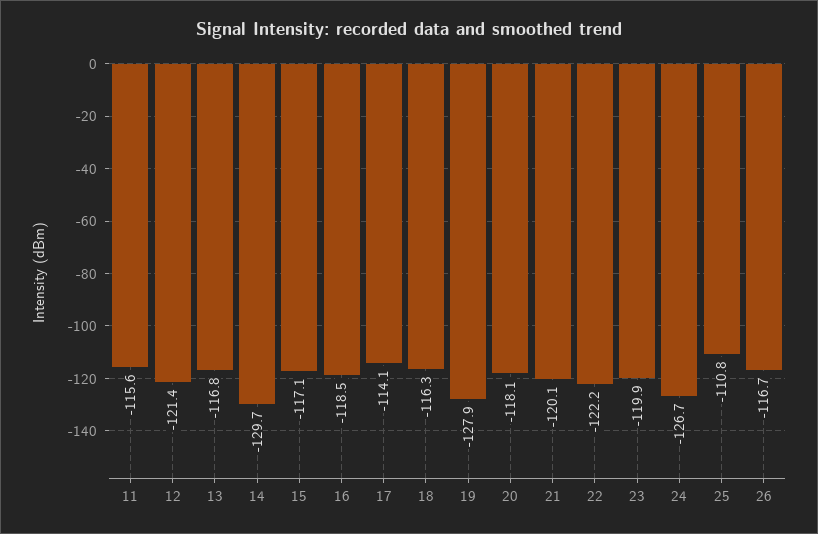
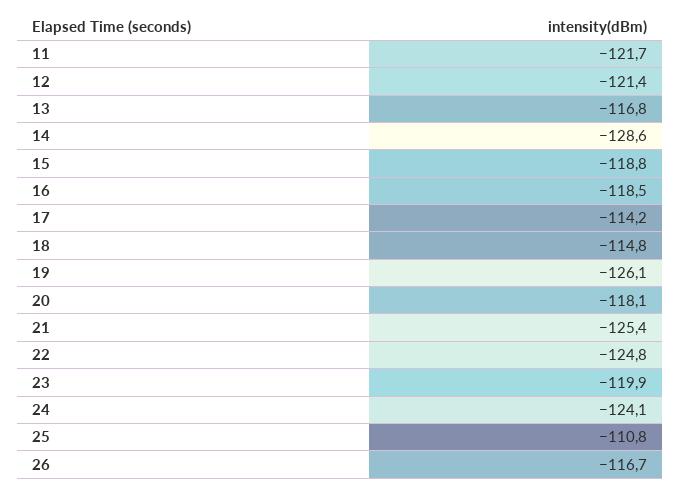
  {
-   "11": -115.6,
+   "11": -121.7,
    "12": -121.4,
    "13": -116.8,
-   "14": -129.7,
+   "14": -128.6,
-   "15": -117.1,
+   "15": -118.8,
    "16": -118.5,
-   "17": -114.1,
+   "17": -114.2,
-   "18": -116.3,
+   "18": -114.8,
-   "19": -127.9,
+   "19": -126.1,
    "20": -118.1,
-   "21": -120.1,
+   "21": -125.4,
-   "22": -122.2,
+   "22": -124.8,
    "23": -119.9,
-   "24": -126.7,
+   "24": -124.1,
    "25": -110.8,
    "26": -116.7
  }

